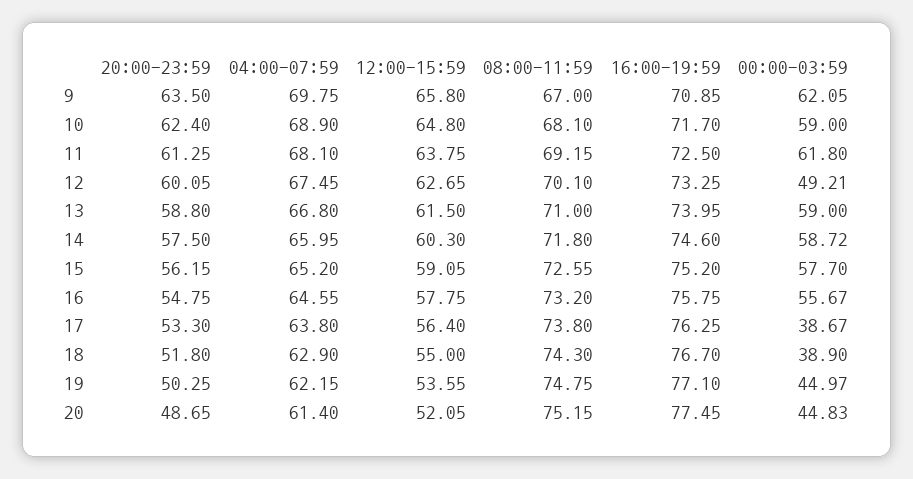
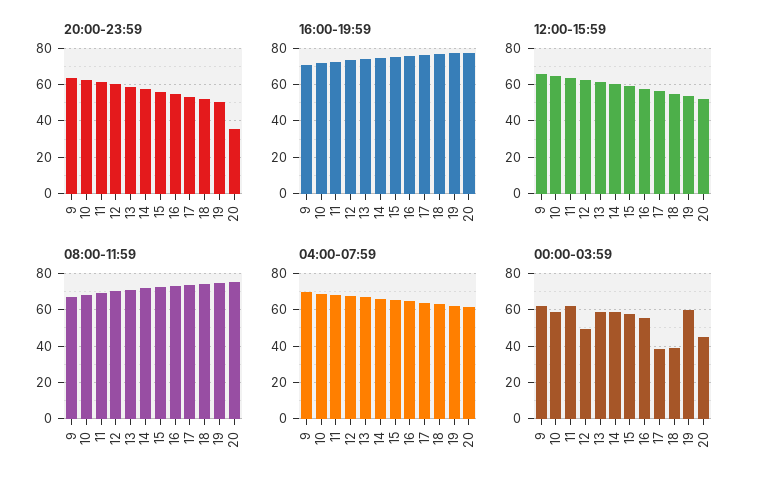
  {
    "20:00-23:59": {
      "9": 63.5,
      "10": 62.4,
      "11": 61.25,
      "12": 60.05,
      "13": 58.8,
      "14": 57.5,
      "15": 56.15,
      "16": 54.75,
      "17": 53.3,
      "18": 51.8,
      "19": 50.25,
-     "20": 48.65
+     "20": 35
    },
    "04:00-07:59": {
      "9": 69.75,
      "10": 68.9,
      "11": 68.1,
      "12": 67.45,
      "13": 66.8,
      "14": 65.95,
      "15": 65.2,
      "16": 64.55,
      "17": 63.8,
      "18": 62.9,
      "19": 62.15,
      "20": 61.4
    },
    "12:00-15:59": {
      "9": 65.8,
      "10": 64.8,
      "11": 63.75,
      "12": 62.65,
      "13": 61.5,
      "14": 60.3,
      "15": 59.05,
      "16": 57.75,
      "17": 56.4,
      "18": 55,
      "19": 53.55,
      "20": 52.05
    },
    "08:00-11:59": {
      "9": 67,
      "10": 68.1,
      "11": 69.15,
      "12": 70.1,
      "13": 71,
      "14": 71.8,
      "15": 72.55,
      "16": 73.2,
      "17": 73.8,
      "18": 74.3,
      "19": 74.75,
      "20": 75.15
    },
    "16:00-19:59": {
      "9": 70.85,
      "10": 71.7,
      "11": 72.5,
      "12": 73.25,
      "13": 73.95,
      "14": 74.6,
      "15": 75.2,
      "16": 75.75,
      "17": 76.25,
      "18": 76.7,
      "19": 77.1,
      "20": 77.45
    },
    "00:00-03:59": {
      "9": 62.05,
      "10": 59,
      "11": 61.8,
      "12": 49.21,
      "13": 59,
      "14": 58.72,
      "15": 57.7,
      "16": 55.67,
      "17": 38.67,
      "18": 38.9,
-     "19": 44.97,
+     "19": 60,
      "20": 44.83
    }
  }

